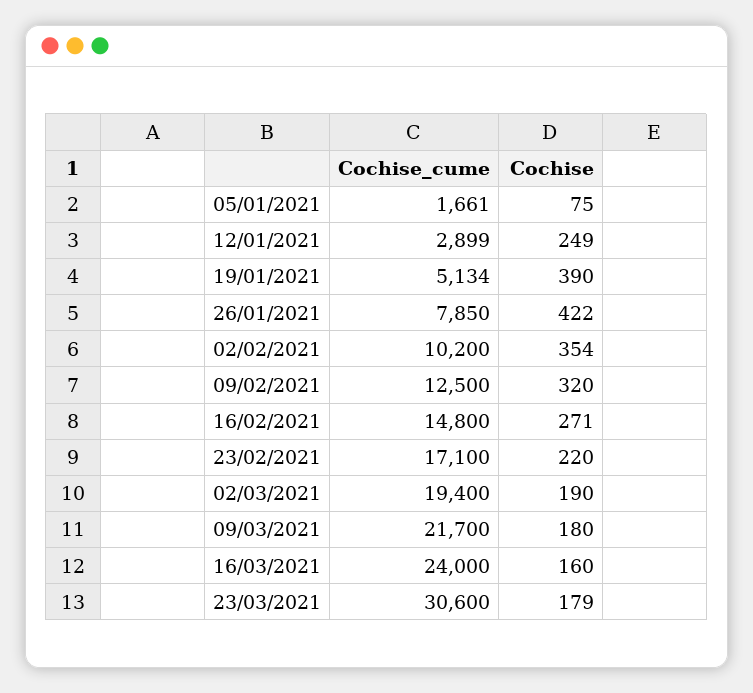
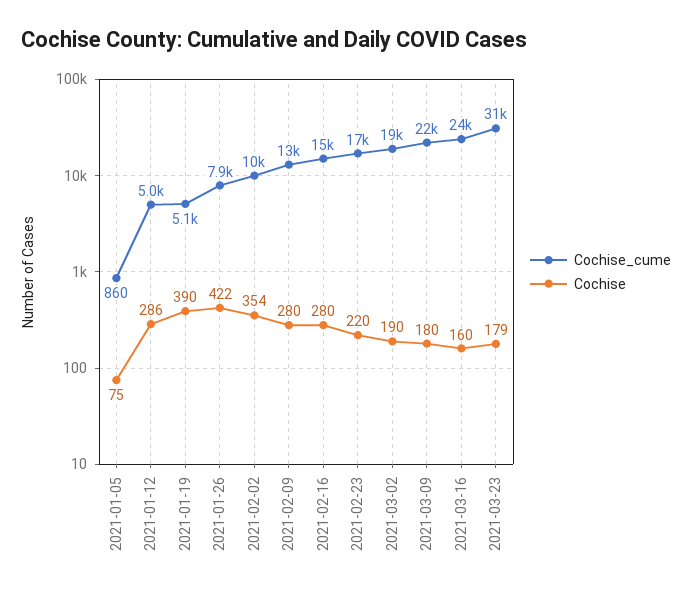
  {
    "Cochise_cume": {
-     "05/01/2021": 1661,
+     "05/01/2021": 860,
-     "12/01/2021": 2899,
+     "12/01/2021": 5000,
      "19/01/2021": 5134,
      "26/01/2021": 7850,
      "02/02/2021": 10200,
      "09/02/2021": 12500,
      "16/02/2021": 14800,
      "23/02/2021": 17100,
      "02/03/2021": 19400,
      "09/03/2021": 21700,
      "16/03/2021": 24000,
      "23/03/2021": 30600
    },
    "Cochise": {
      "05/01/2021": 75,
-     "12/01/2021": 249,
+     "12/01/2021": 286,
      "19/01/2021": 390,
      "26/01/2021": 422,
      "02/02/2021": 354,
-     "09/02/2021": 320,
+     "09/02/2021": 280,
-     "16/02/2021": 271,
+     "16/02/2021": 280,
      "23/02/2021": 220,
      "02/03/2021": 190,
      "09/03/2021": 180,
      "16/03/2021": 160,
      "23/03/2021": 179
    }
  }

